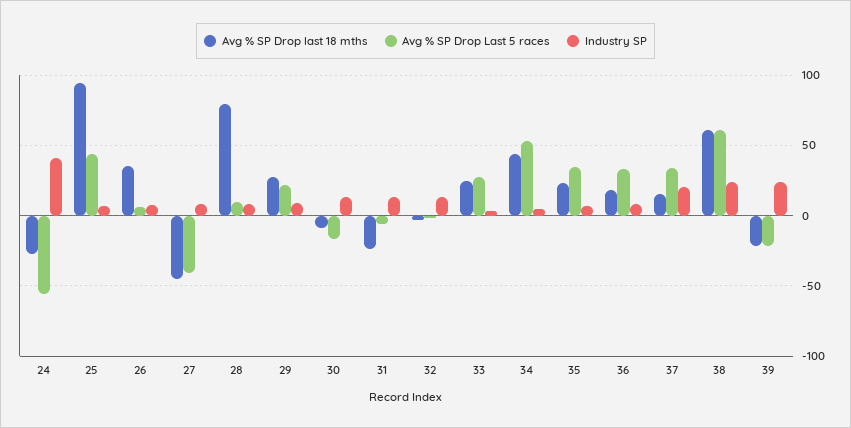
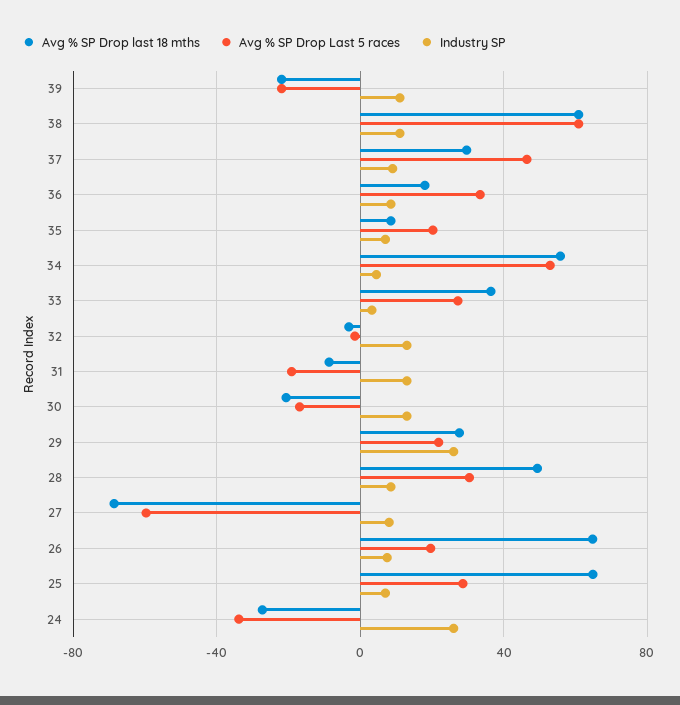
  {
    "Avg % SP Drop last 18 mths": {
      "24": -25,
-     "25": 95,
+     "25": 65,
-     "26": 35,
+     "26": 65,
-     "27": -45,
+     "27": -70,
-     "28": 80,
+     "28": 50,
      "29": 30,
-     "30": -10,
+     "30": -20,
-     "31": -25,
+     "31": -10,
      "32": -5,
-     "33": 25,
+     "33": 35,
-     "34": 45,
+     "34": 55,
-     "35": 25,
+     "35": 10,
      "36": 20,
-     "37": 15,
+     "37": 30,
      "38": 60,
      "39": -20
    },
    "Avg % SP Drop Last 5 races": {
-     "24": -55,
+     "24": -35,
-     "25": 45,
+     "25": 30,
-     "26": 5,
+     "26": 20,
-     "27": -40,
+     "27": -60,
-     "28": 10,
+     "28": 30,
      "29": 20,
      "30": -15,
-     "31": -5,
+     "31": -20,
      "32": 0,
      "33": 25,
      "34": 55,
-     "35": 35,
+     "35": 20,
      "36": 35,
-     "37": 35,
+     "37": 45,
      "38": 60,
      "39": -20
    },
    "Industry SP": {
-     "24": 40,
+     "24": 25,
      "25": 5,
      "26": 10,
      "27": 10,
      "28": 10,
-     "29": 10,
+     "29": 25,
      "30": 15,
      "31": 15,
      "32": 15,
      "33": 5,
      "34": 5,
      "35": 5,
      "36": 10,
-     "37": 20,
+     "37": 10,
-     "38": 25,
+     "38": 10,
-     "39": 25
+     "39": 10
    }
  }

